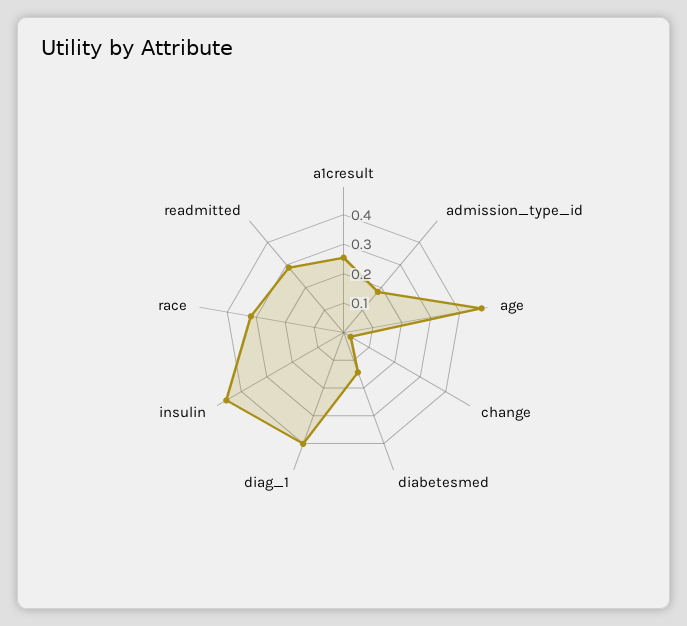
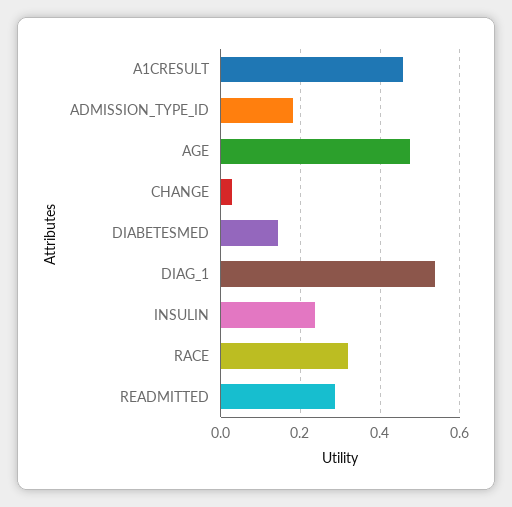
  {
-   "a1cresult": 0.25,
+   "a1cresult": 0.46,
    "admission_type_id": 0.18,
    "age": 0.48,
    "change": 0.02,
    "diabetesmed": 0.14,
-   "diag_1": 0.4,
+   "diag_1": 0.54,
-   "insulin": 0.45,
+   "insulin": 0.24,
    "race": 0.32,
    "readmitted": 0.28
  }

